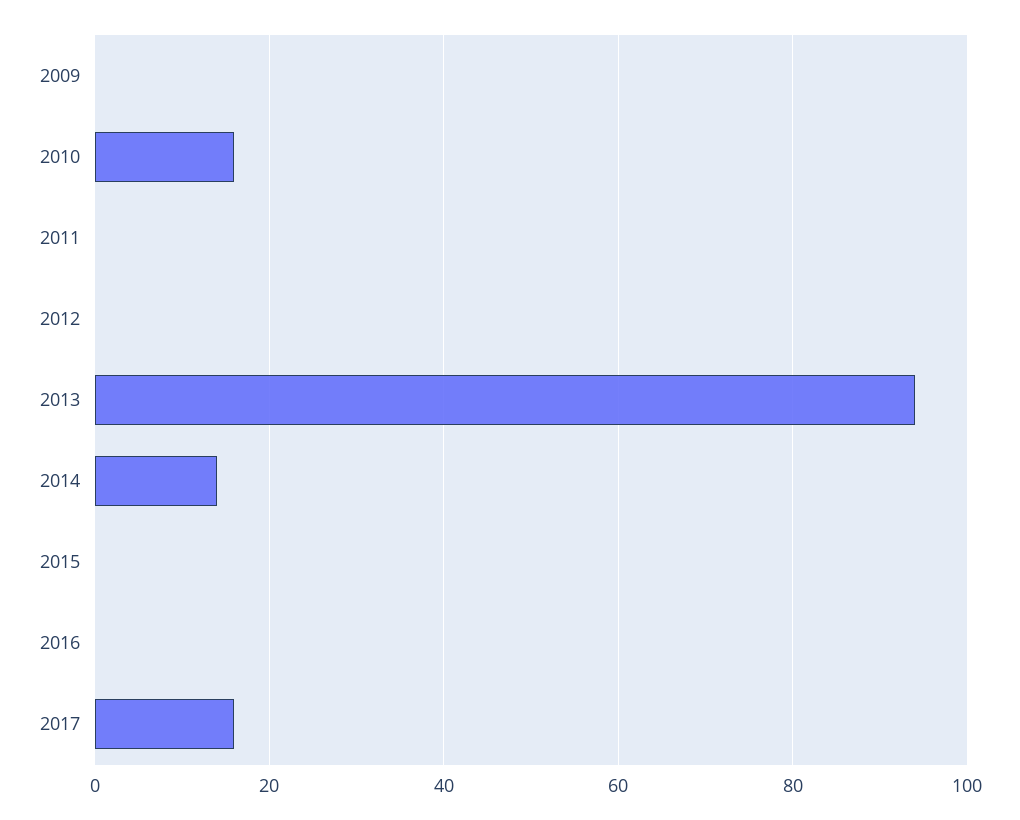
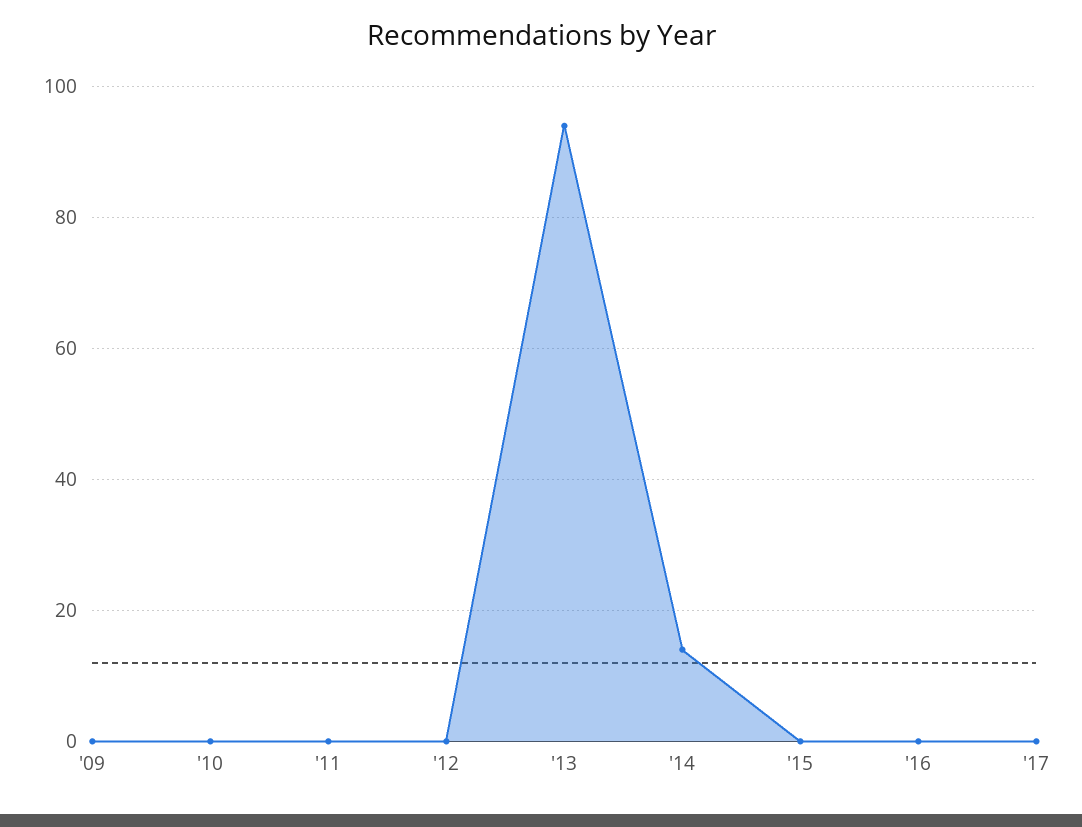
  {
    "2009": 0,
-   "2010": 15,
+   "2010": 0,
    "2011": 0,
    "2012": 0,
    "2013": 95,
    "2014": 15,
    "2015": 0,
    "2016": 0,
-   "2017": 15
+   "2017": 0
  }

